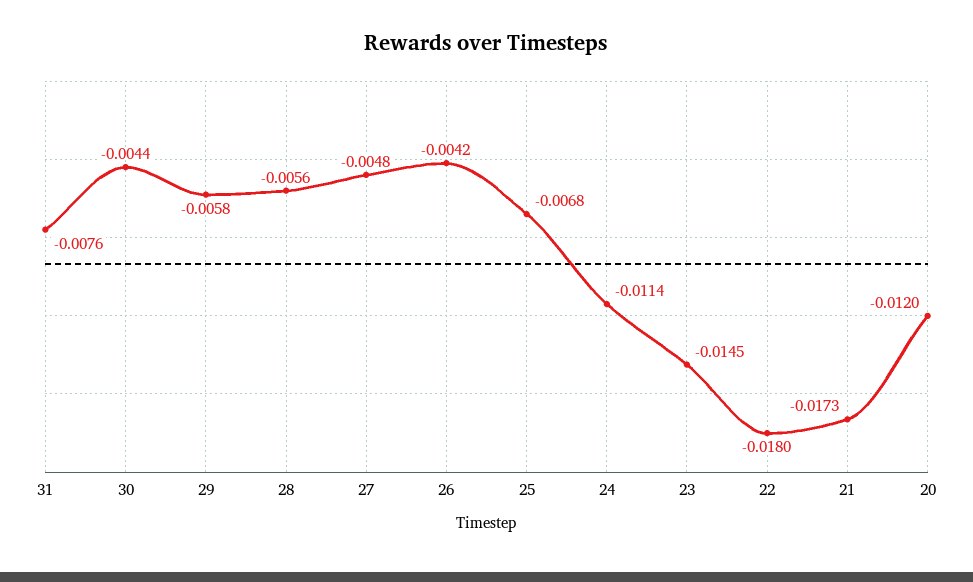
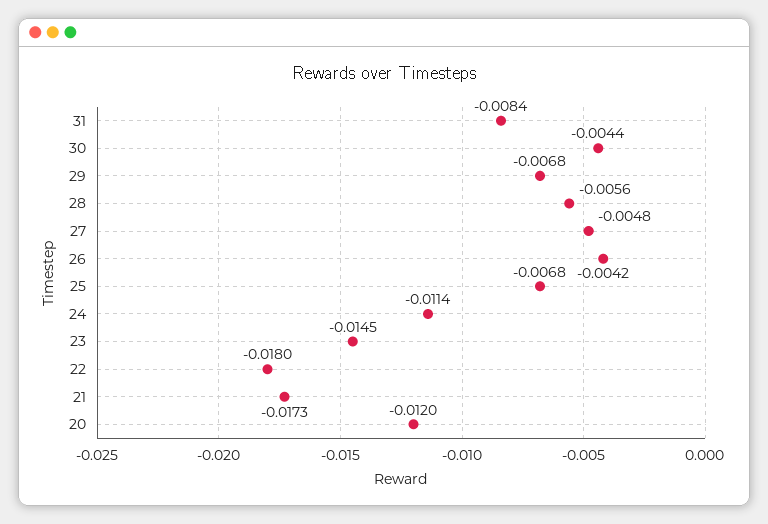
  {
-   "31": -0.0076,
+   "31": -0.0084,
    "30": -0.0044,
-   "29": -0.0058,
+   "29": -0.0068,
    "28": -0.0056,
    "27": -0.0048,
    "26": -0.0042,
    "25": -0.0068,
    "24": -0.0114,
    "23": -0.0145,
    "22": -0.018,
    "21": -0.0173,
    "20": -0.012
  }

